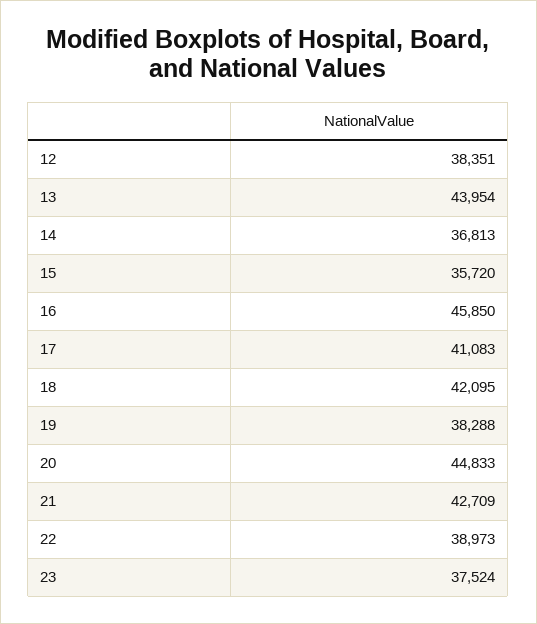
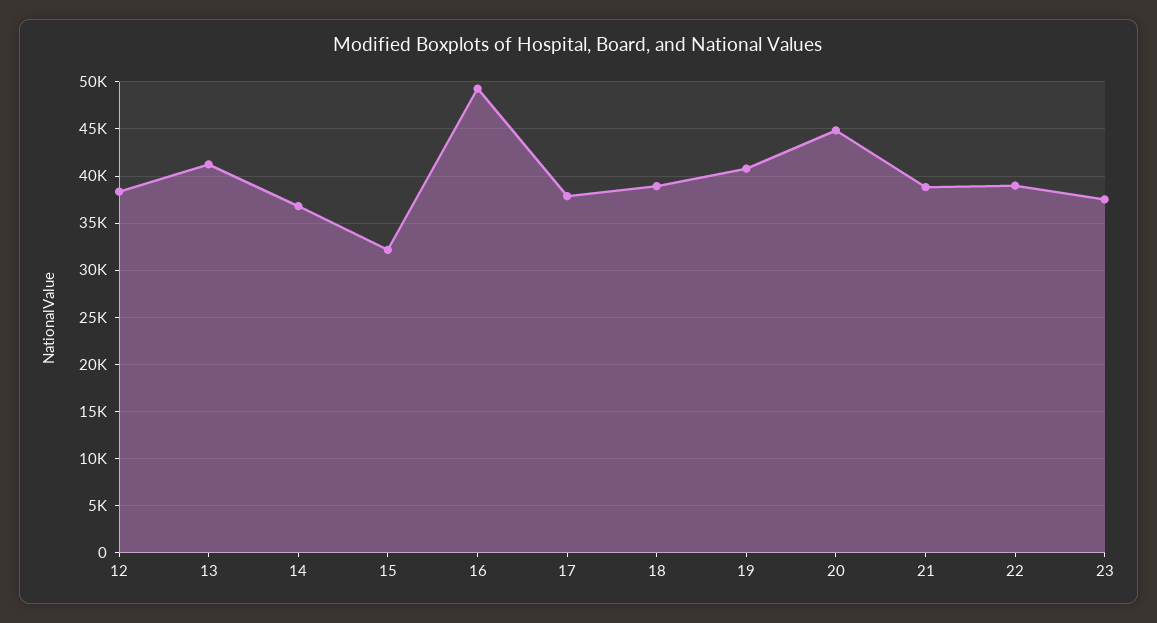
  {
    "12": 38351,
-   "13": 43954,
+   "13": 41000,
    "14": 36813,
-   "15": 35720,
+   "15": 32000,
-   "16": 45850,
+   "16": 49000,
-   "17": 41083,
+   "17": 38000,
-   "18": 42095,
+   "18": 39000,
-   "19": 38288,
+   "19": 41000,
    "20": 44833,
-   "21": 42709,
+   "21": 39000,
    "22": 38973,
    "23": 37524
  }

